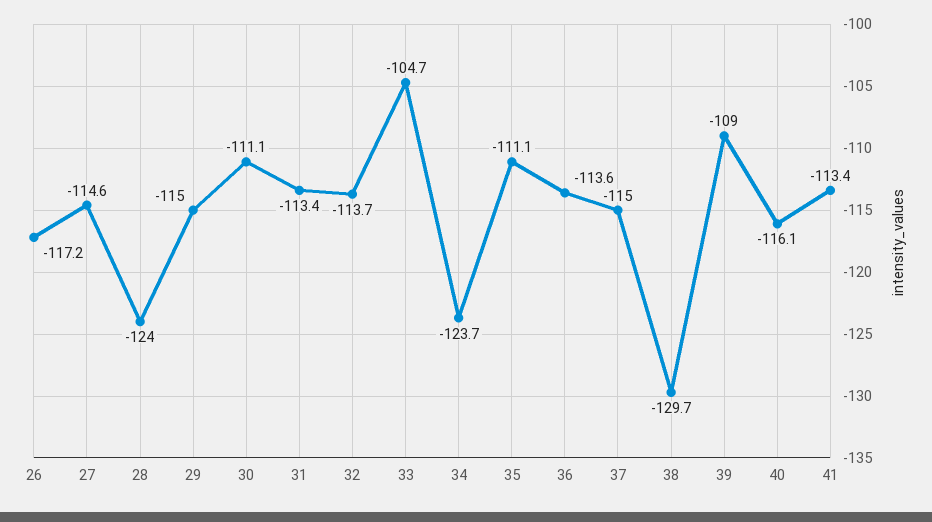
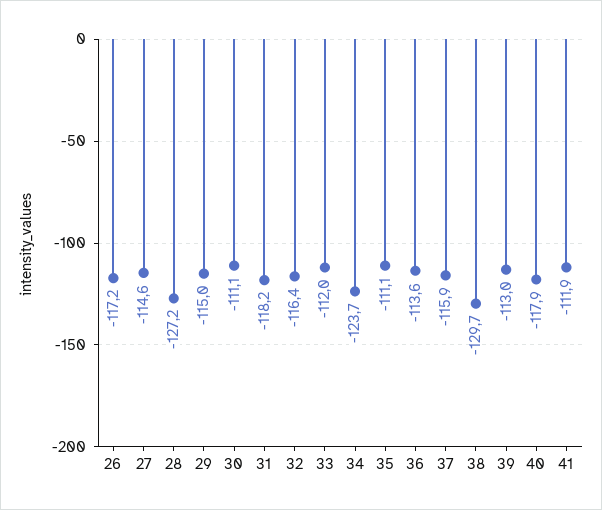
  {
    "26": -117.2,
    "27": -114.6,
-   "28": -124,
+   "28": -127.2,
    "29": -115,
    "30": -111.1,
-   "31": -113.4,
+   "31": -118.2,
-   "32": -113.7,
+   "32": -116.4,
-   "33": -104.7,
+   "33": -112,
    "34": -123.7,
    "35": -111.1,
    "36": -113.6,
-   "37": -115,
+   "37": -115.9,
    "38": -129.7,
-   "39": -109,
+   "39": -113,
-   "40": -116.1,
+   "40": -117.9,
-   "41": -113.4
+   "41": -111.9
  }

